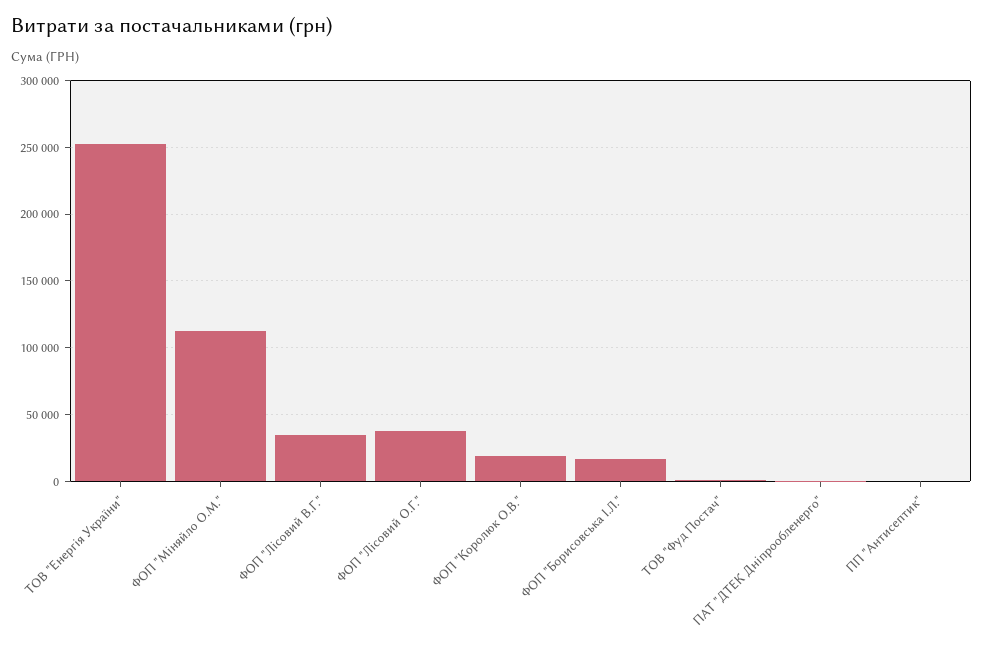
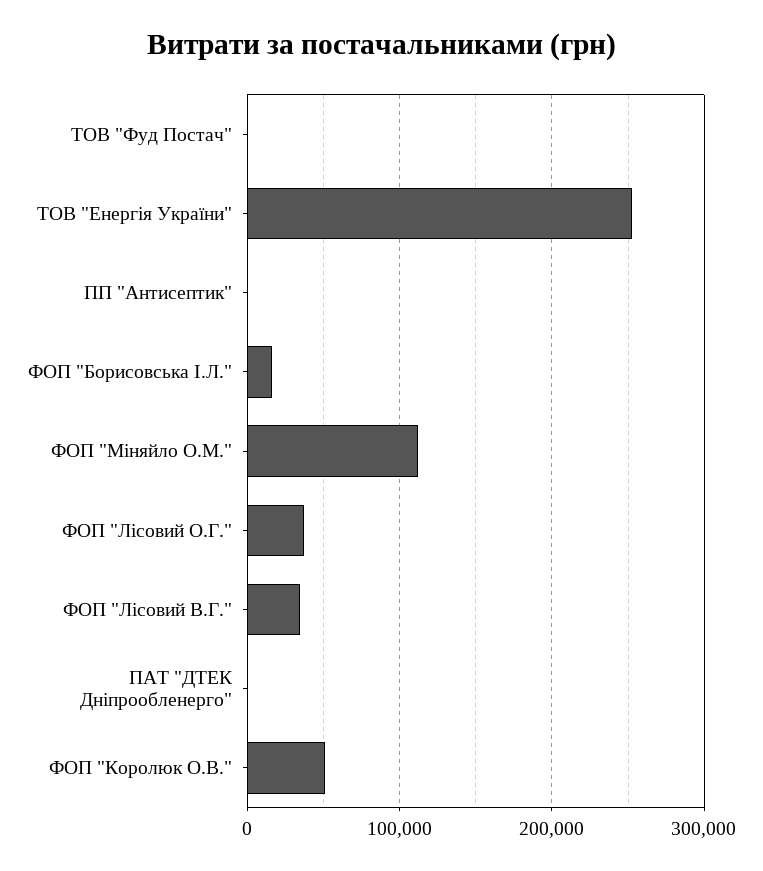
  {
    "ТОВ \"Енергія України\"": 250000,
    "ФОП \"Міняйло О.М.\"": 110000,
    "ФОП \"Лісовий В.Г.\"": 35000,
    "ФОП \"Лісовий О.Г.\"": 35000,
-   "ФОП \"Королюк О.В.\"": 20000,
+   "ФОП \"Королюк О.В.\"": 50000,
    "ФОП \"Борисовська І.Л.\"": 15000,
    "ТОВ \"Фуд Постач\"": 0,
    "ПАТ \"ДТЕК Дніпрообленерго\"": 0,
    "ПП \"Антисептик\"": 0
  }

